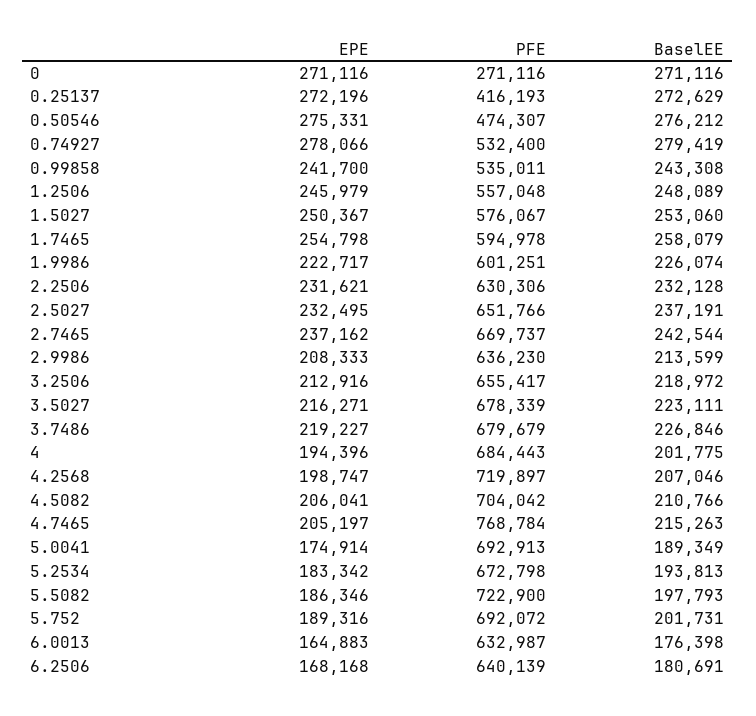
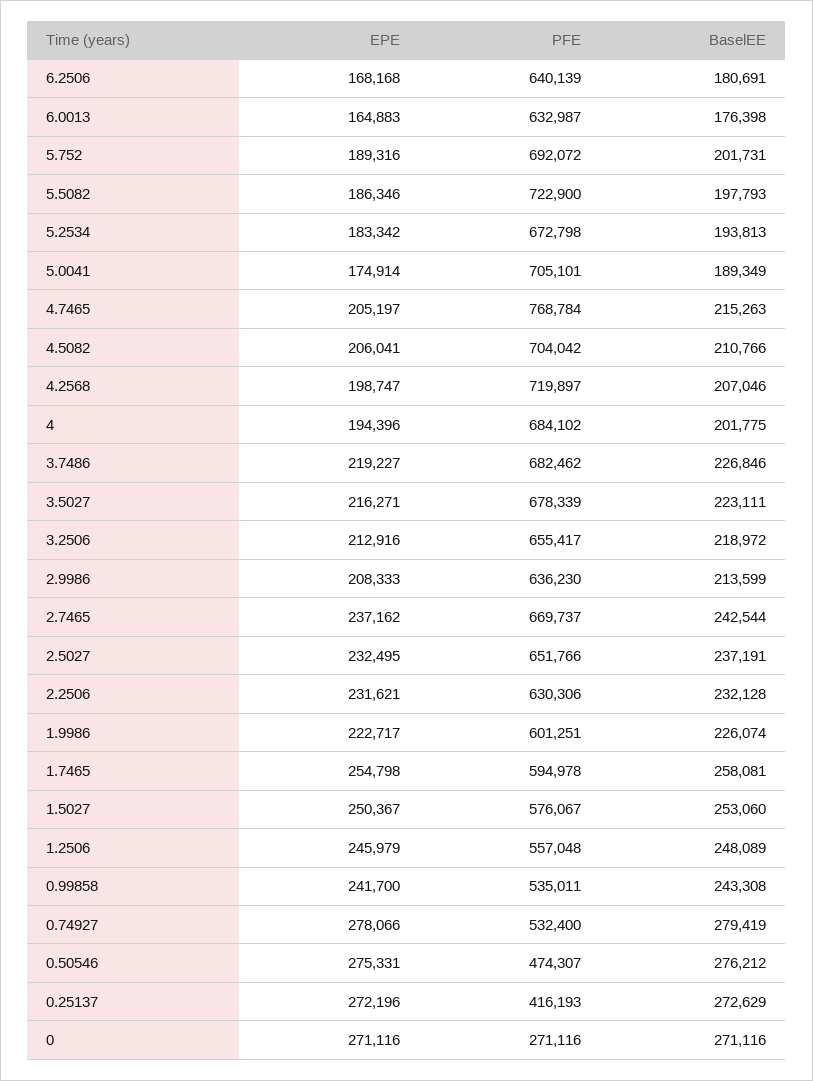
  {
    "EPE": {
      "0": 271116,
      "0.25137": 272196,
      "0.50546": 275331,
      "0.74927": 278066,
      "0.99858": 241700,
      "1.2506": 245979,
      "1.5027": 250367,
      "1.7465": 254798,
      "1.9986": 222717,
      "2.2506": 231621,
      "2.5027": 232495,
      "2.7465": 237162,
      "2.9986": 208333,
      "3.2506": 212916,
      "3.5027": 216271,
      "3.7486": 219227,
      "4": 194396,
      "4.2568": 198747,
      "4.5082": 206041,
      "4.7465": 205197,
      "5.0041": 174914,
      "5.2534": 183342,
      "5.5082": 186346,
      "5.752": 189316,
      "6.0013": 164883,
      "6.2506": 168168
    },
    "PFE": {
      "0": 271116,
      "0.25137": 416193,
      "0.50546": 474307,
      "0.74927": 532400,
      "0.99858": 535011,
      "1.2506": 557048,
      "1.5027": 576067,
      "1.7465": 594978,
      "1.9986": 601251,
      "2.2506": 630306,
      "2.5027": 651766,
      "2.7465": 669737,
      "2.9986": 636230,
      "3.2506": 655417,
      "3.5027": 678339,
-     "3.7486": 679679,
+     "3.7486": 682462,
-     "4": 684443,
+     "4": 684102,
      "4.2568": 719897,
      "4.5082": 704042,
      "4.7465": 768784,
-     "5.0041": 692913,
+     "5.0041": 705101,
      "5.2534": 672798,
      "5.5082": 722900,
      "5.752": 692072,
      "6.0013": 632987,
      "6.2506": 640139
    },
    "BaselEE": {
      "0": 271116,
      "0.25137": 272629,
      "0.50546": 276212,
      "0.74927": 279419,
      "0.99858": 243308,
      "1.2506": 248089,
      "1.5027": 253060,
-     "1.7465": 258079,
+     "1.7465": 258081,
      "1.9986": 226074,
      "2.2506": 232128,
      "2.5027": 237191,
      "2.7465": 242544,
      "2.9986": 213599,
      "3.2506": 218972,
      "3.5027": 223111,
      "3.7486": 226846,
      "4": 201775,
      "4.2568": 207046,
      "4.5082": 210766,
      "4.7465": 215263,
      "5.0041": 189349,
      "5.2534": 193813,
      "5.5082": 197793,
      "5.752": 201731,
      "6.0013": 176398,
      "6.2506": 180691
    }
  }

